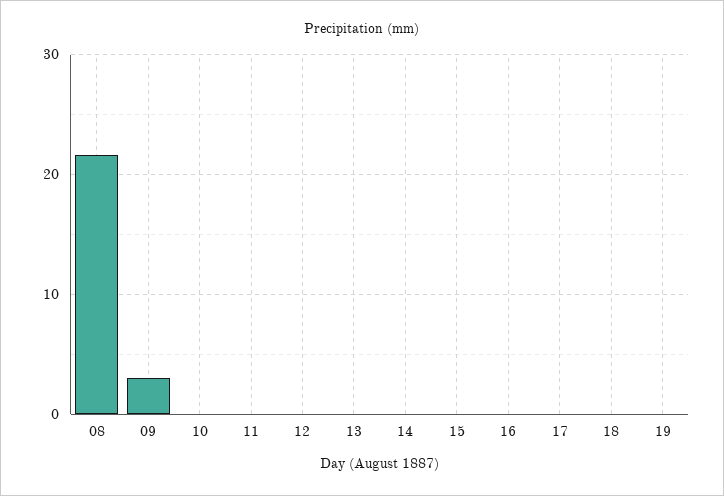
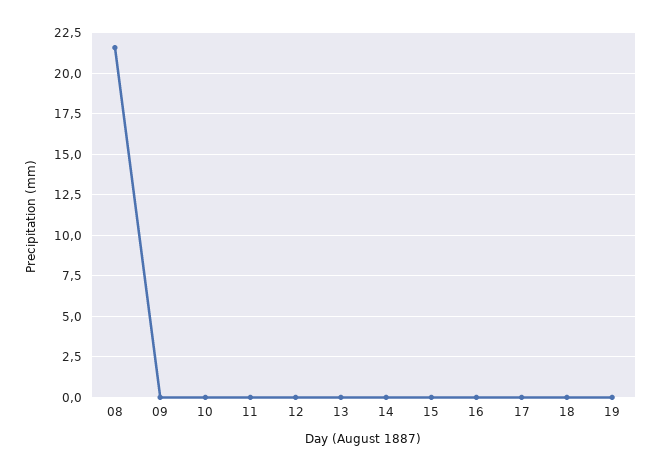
  {
    "08": 21.5,
-   "09": 3,
+   "09": 0,
    "10": 0,
    "11": 0,
    "12": 0,
    "13": 0,
    "14": 0,
    "15": 0,
    "16": 0,
    "17": 0,
    "18": 0,
    "19": 0
  }

